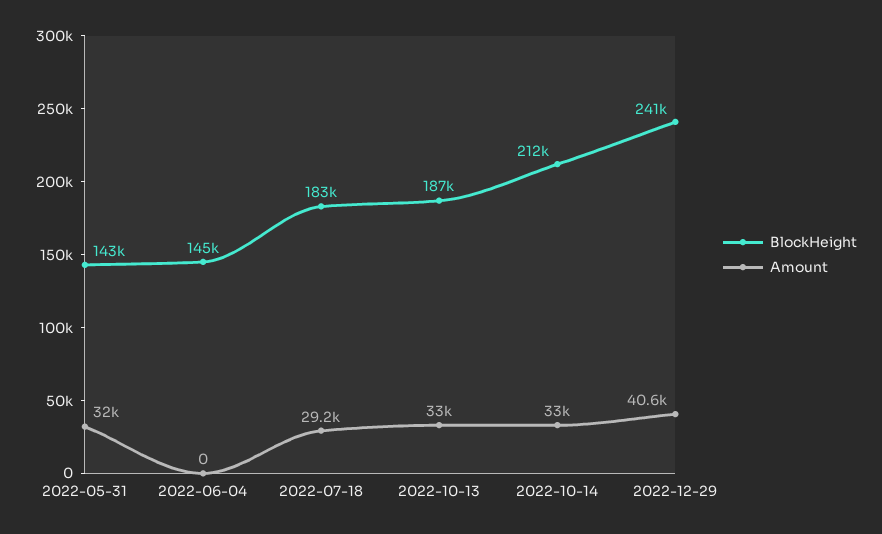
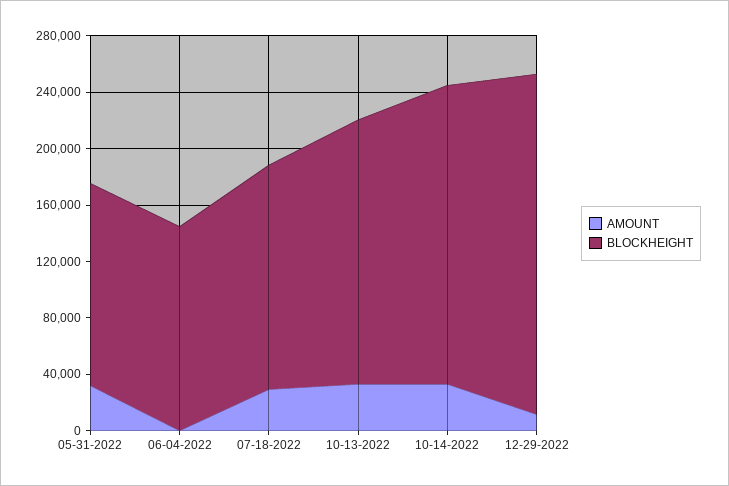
  {
    "BlockHeight": {
      "2022-05-31": 143000,
      "2022-06-04": 145000,
-     "2022-07-18": 183000,
+     "2022-07-18": 160000,
      "2022-10-13": 187000,
      "2022-10-14": 212000,
      "2022-12-29": 241000
    },
    "Amount": {
      "2022-05-31": 32000,
      "2022-06-04": 0,
      "2022-07-18": 29200,
      "2022-10-13": 33000,
      "2022-10-14": 33000,
-     "2022-12-29": 40600
+     "2022-12-29": 10000
    }
  }

